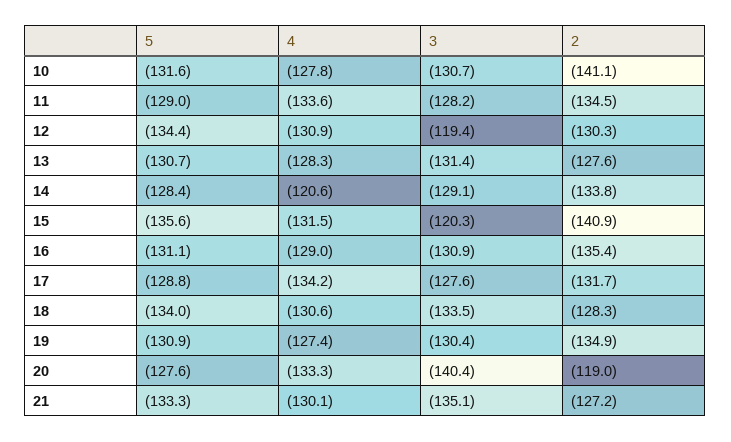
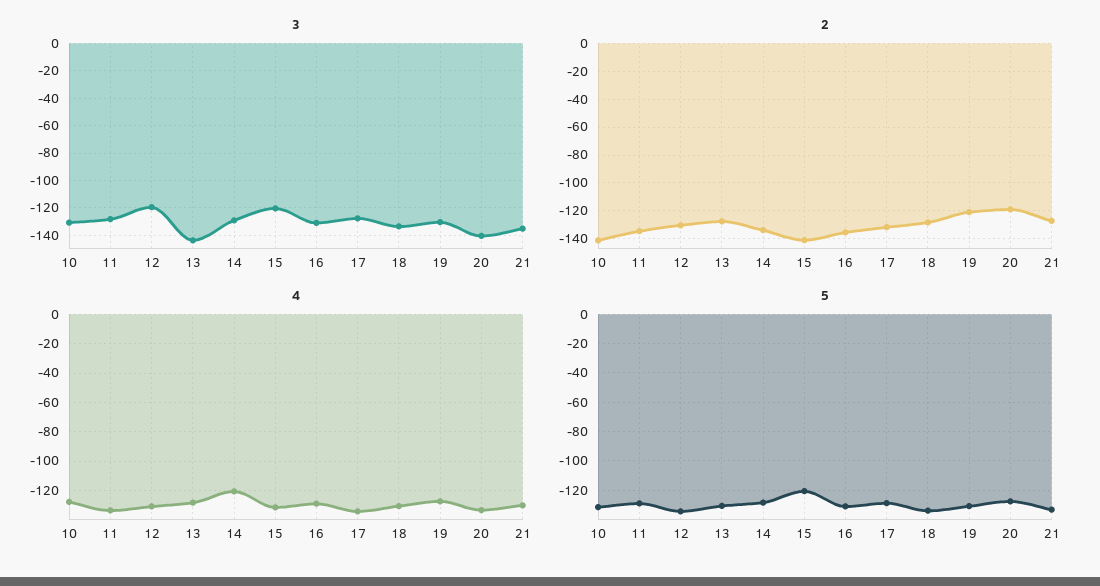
  {
    "5": {
      "10": -131.6,
      "11": -129,
      "12": -134.4,
      "13": -130.7,
      "14": -128.4,
-     "15": -135.6,
+     "15": -120,
      "16": -131.1,
      "17": -128.8,
      "18": -134,
      "19": -130.9,
      "20": -127.6,
      "21": -133.3
    },
    "4": {
      "10": -127.8,
      "11": -133.6,
      "12": -130.9,
      "13": -128.3,
      "14": -120.6,
      "15": -131.5,
      "16": -129,
      "17": -134.2,
      "18": -130.6,
      "19": -127.4,
      "20": -133.3,
      "21": -130.1
    },
    "3": {
      "10": -130.7,
      "11": -128.2,
      "12": -119.4,
-     "13": -131.4,
+     "13": -145,
      "14": -129.1,
      "15": -120.3,
      "16": -130.9,
      "17": -127.6,
      "18": -133.5,
      "19": -130.4,
      "20": -140.4,
      "21": -135.1
    },
    "2": {
      "10": -141.1,
      "11": -134.5,
      "12": -130.3,
      "13": -127.6,
      "14": -133.8,
      "15": -140.9,
      "16": -135.4,
      "17": -131.7,
      "18": -128.3,
-     "19": -134.9,
+     "19": -120,
      "20": -119,
      "21": -127.2
    }
  }

